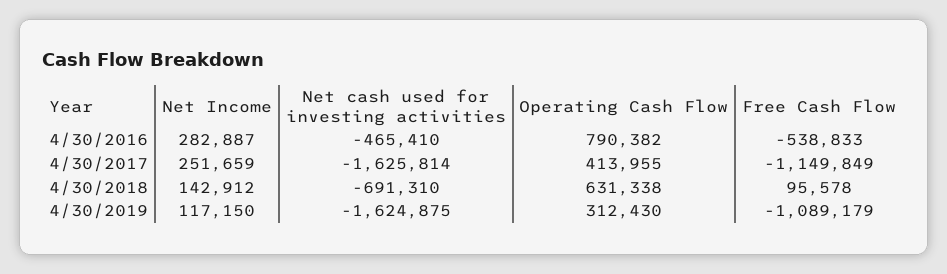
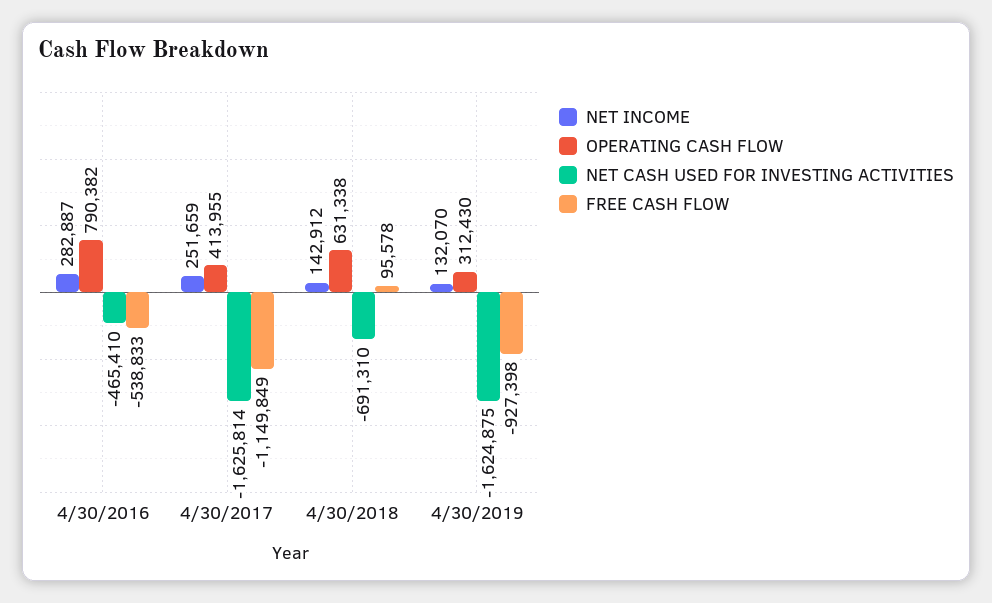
  {
    "Net Income": {
      "4/30/2016": 282887,
      "4/30/2017": 251659,
      "4/30/2018": 142912,
-     "4/30/2019": 117150
+     "4/30/2019": 132070
    },
    "Net cash used for investing activities": {
      "4/30/2016": -465410,
      "4/30/2017": -1625814,
      "4/30/2018": -691310,
      "4/30/2019": -1624875
    },
    "Operating Cash Flow": {
      "4/30/2016": 790382,
      "4/30/2017": 413955,
      "4/30/2018": 631338,
      "4/30/2019": 312430
    },
    "Free Cash Flow": {
      "4/30/2016": -538833,
      "4/30/2017": -1149849,
      "4/30/2018": 95578,
-     "4/30/2019": -1089179
+     "4/30/2019": -927398
    }
  }

